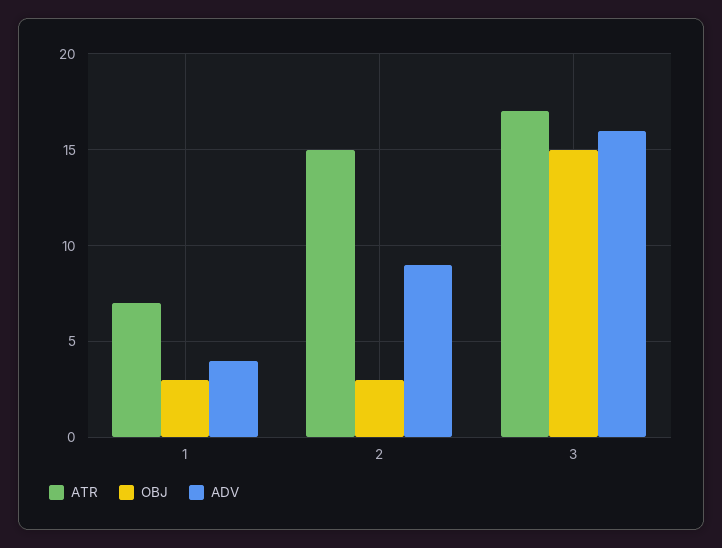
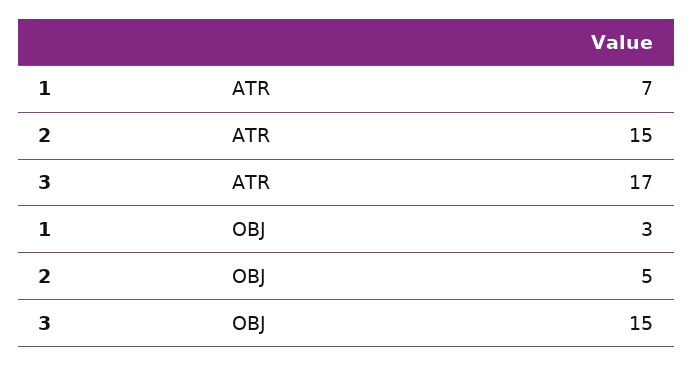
  {
    "ATR": {
      "1": 7,
      "2": 15,
      "3": 17
    },
    "OBJ": {
      "1": 3,
-     "2": 3,
+     "2": 5,
      "3": 15
-   },
+   }
-   "ADV": {
-     "1": 4,
-     "2": 9,
-     "3": 16
-   }
  }

